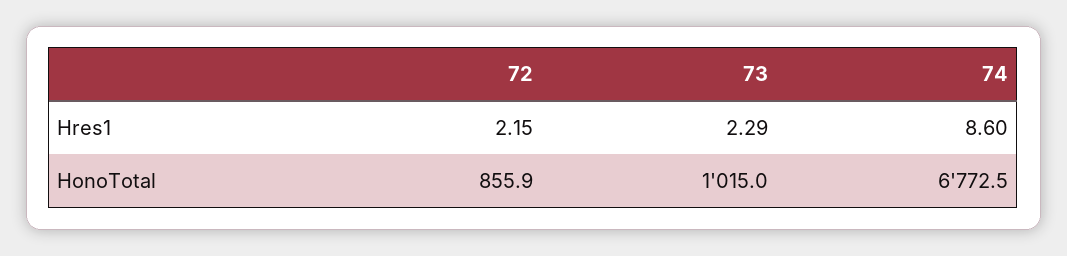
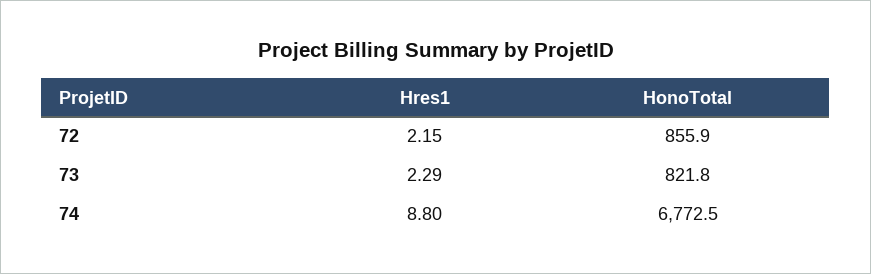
  {
    "72": {
      "Hres1": 2.15,
      "HonoTotal": 855.9
    },
    "73": {
      "Hres1": 2.29,
-     "HonoTotal": 1015
+     "HonoTotal": 821.8
    },
    "74": {
-     "Hres1": 8.6,
+     "Hres1": 8.8,
      "HonoTotal": 6772.5
    }
  }

